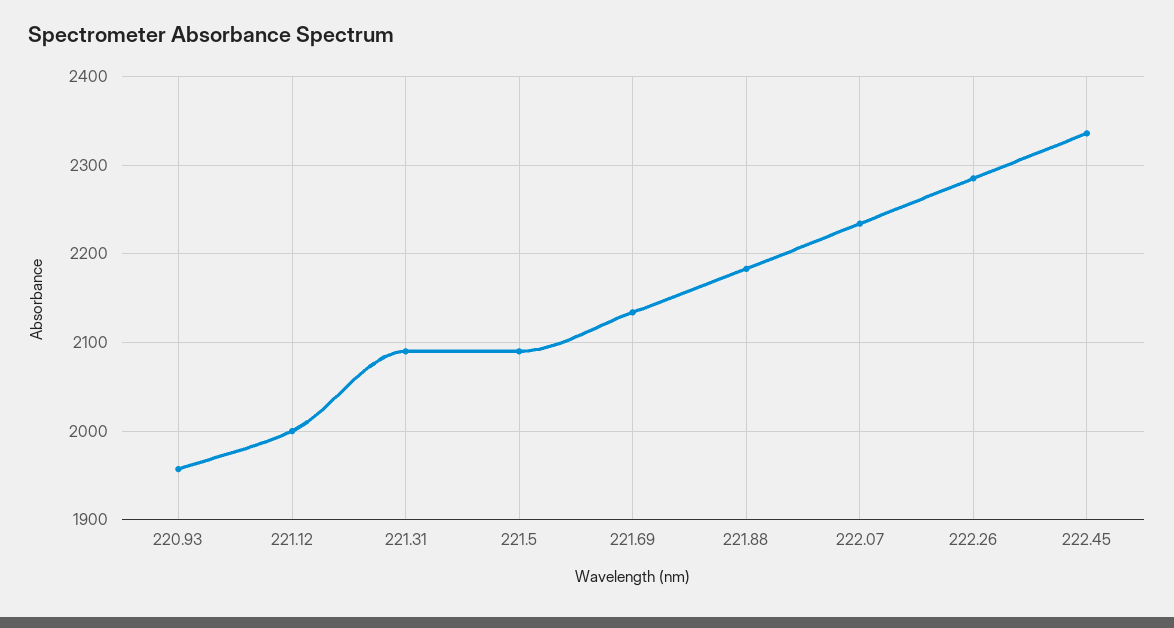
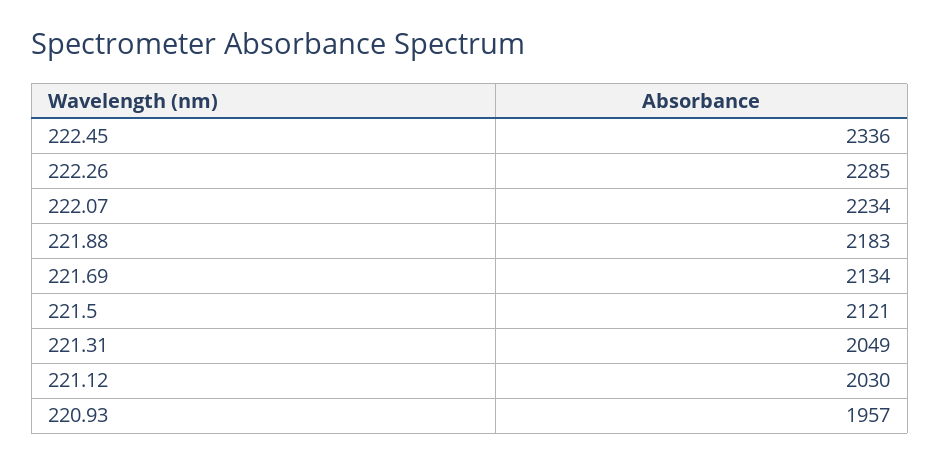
  {
    "220.93": 1957,
-   "221.12": 2000,
+   "221.12": 2030,
-   "221.31": 2090,
+   "221.31": 2049,
-   "221.5": 2090,
+   "221.5": 2121,
    "221.69": 2134,
    "221.88": 2183,
    "222.07": 2234,
    "222.26": 2285,
    "222.45": 2336
  }

